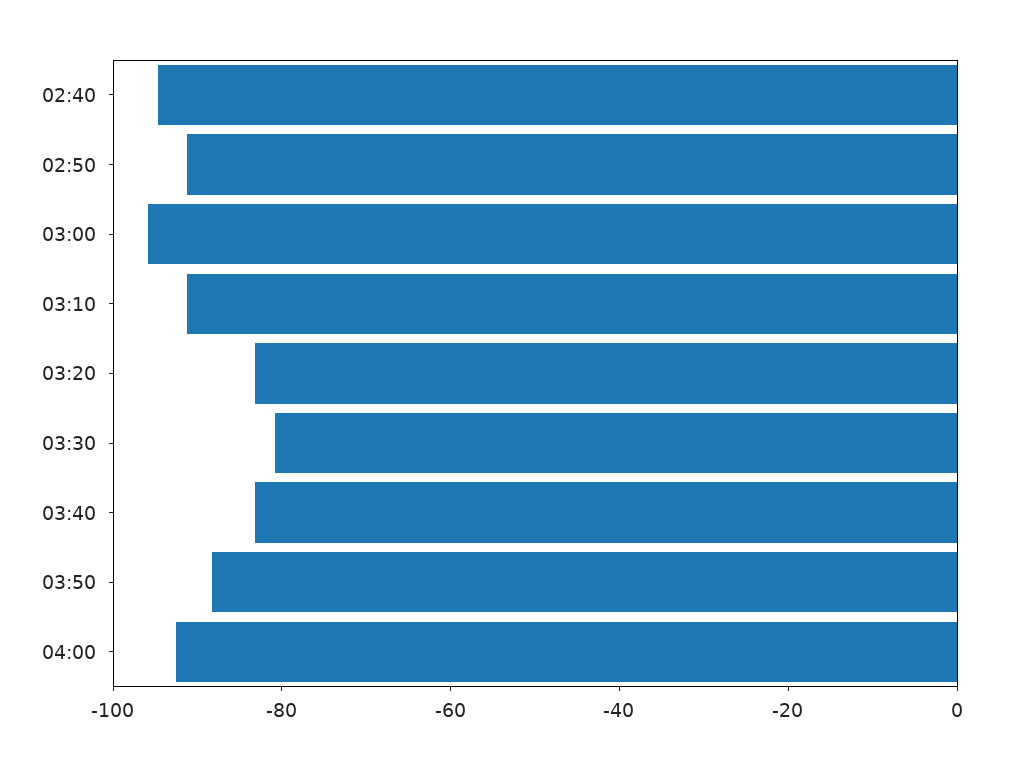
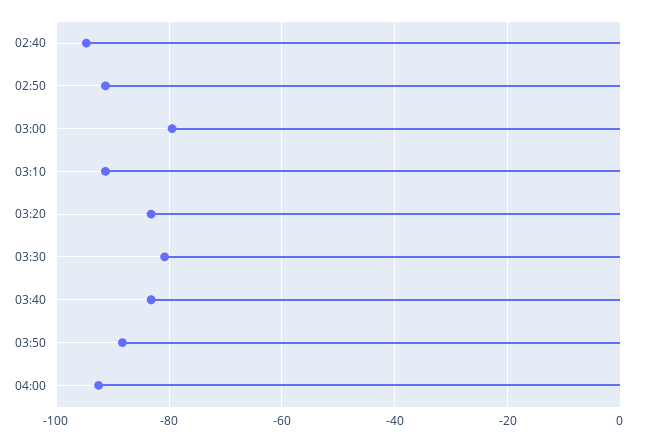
  {
    "02:40": -94,
    "02:50": -92,
-   "03:00": -95,
+   "03:00": -80,
    "03:10": -92,
    "03:20": -84,
    "03:30": -80,
    "03:40": -84,
    "03:50": -88,
    "04:00": -92
  }

